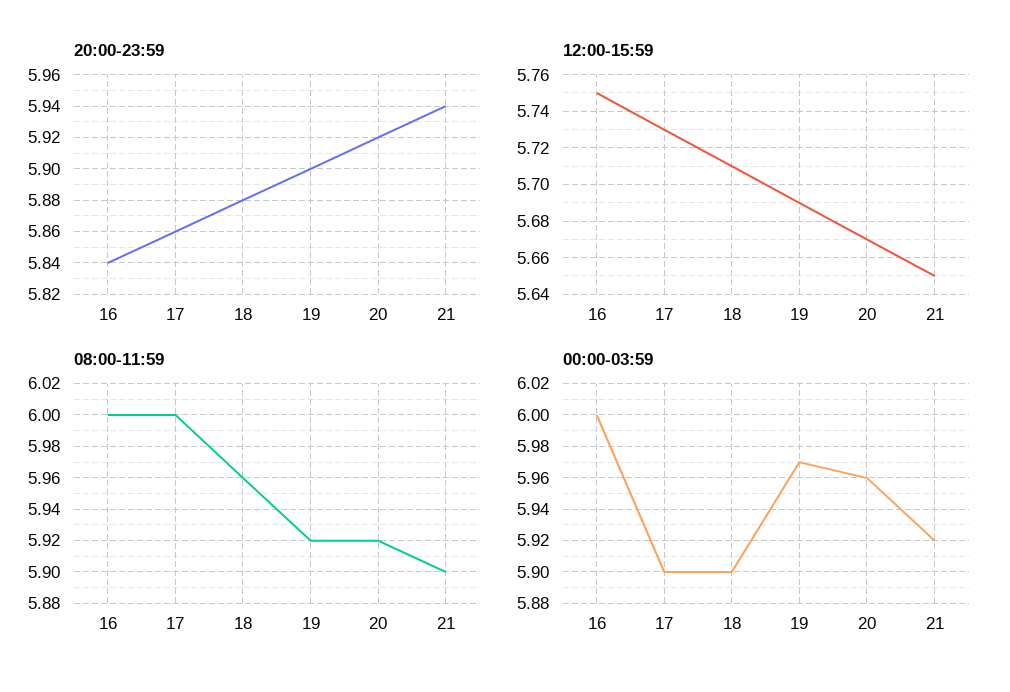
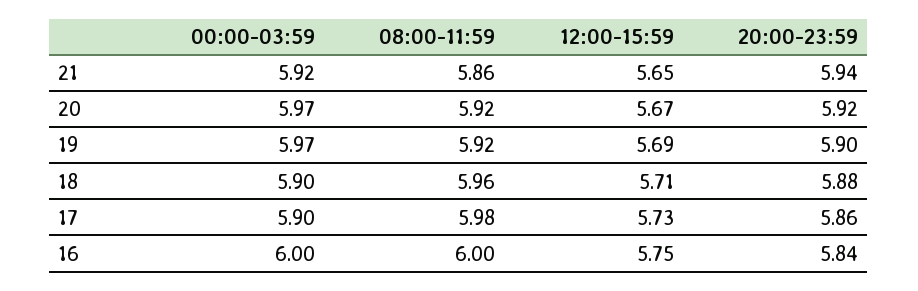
  {
    "20:00-23:59": {
      "16": 5.84,
      "17": 5.86,
      "18": 5.88,
      "19": 5.9,
      "20": 5.92,
      "21": 5.94
    },
    "12:00-15:59": {
      "16": 5.75,
      "17": 5.73,
      "18": 5.71,
      "19": 5.69,
      "20": 5.67,
      "21": 5.65
    },
    "08:00-11:59": {
      "16": 6,
-     "17": 6,
+     "17": 5.98,
      "18": 5.96,
      "19": 5.92,
      "20": 5.92,
-     "21": 5.9
+     "21": 5.86
    },
    "00:00-03:59": {
      "16": 6,
      "17": 5.9,
      "18": 5.9,
      "19": 5.97,
-     "20": 5.96,
+     "20": 5.97,
      "21": 5.92
    }
  }

